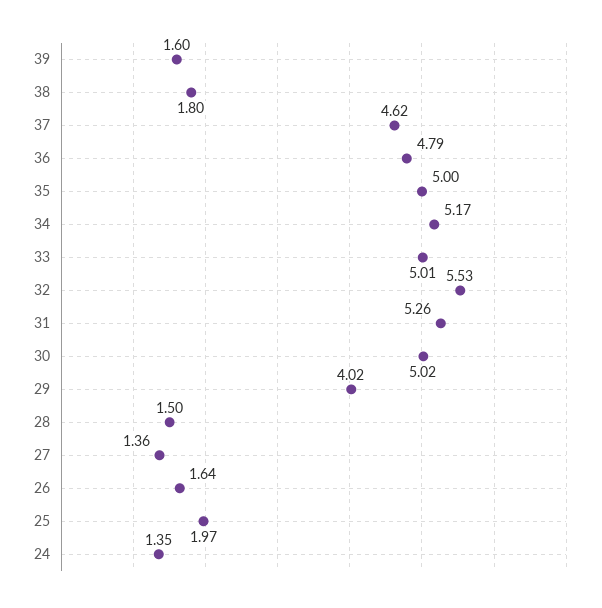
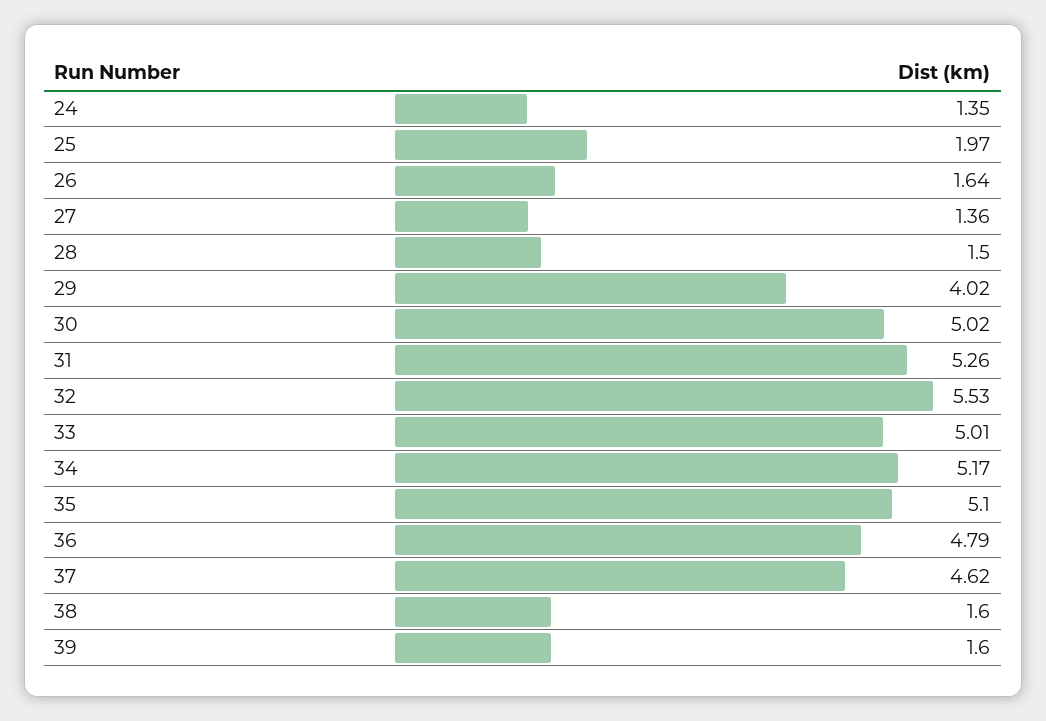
  {
    "39": 1.6,
-   "38": 1.8,
+   "38": 1.6,
    "37": 4.62,
    "36": 4.79,
-   "35": 5,
+   "35": 5.1,
    "34": 5.17,
    "33": 5.01,
    "32": 5.53,
    "31": 5.26,
    "30": 5.02,
    "29": 4.02,
    "28": 1.5,
    "27": 1.36,
    "26": 1.64,
    "25": 1.97,
    "24": 1.35
  }

